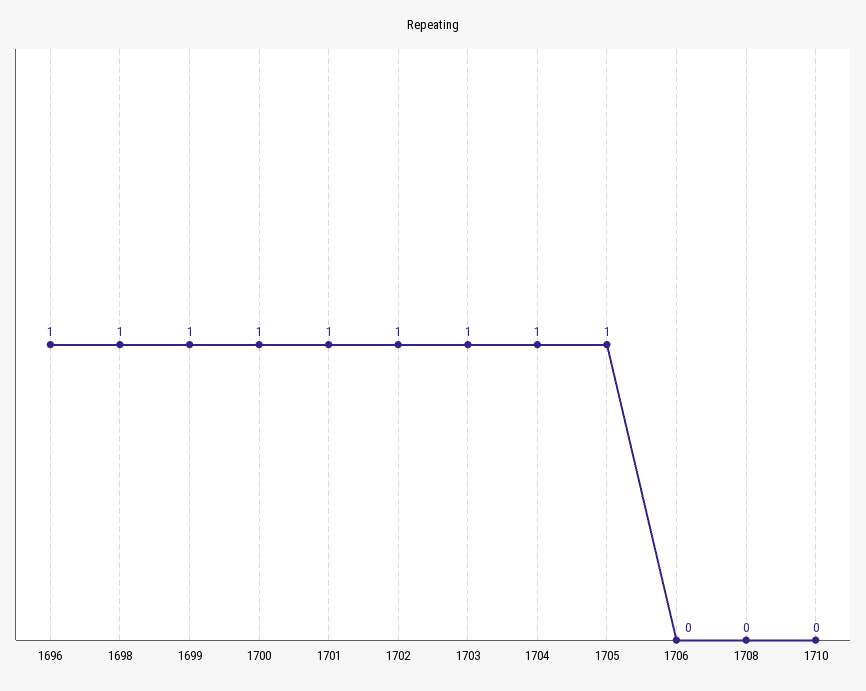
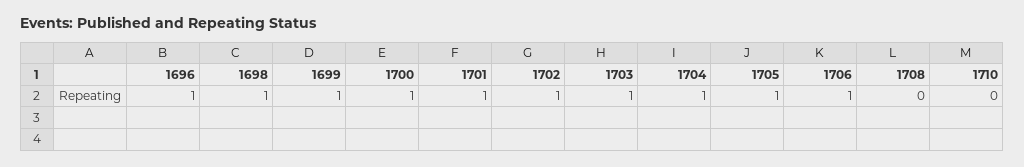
  {
    "1696": 1,
    "1698": 1,
    "1699": 1,
    "1700": 1,
    "1701": 1,
    "1702": 1,
    "1703": 1,
    "1704": 1,
    "1705": 1,
-   "1706": 0,
+   "1706": 1,
    "1708": 0,
    "1710": 0
  }

